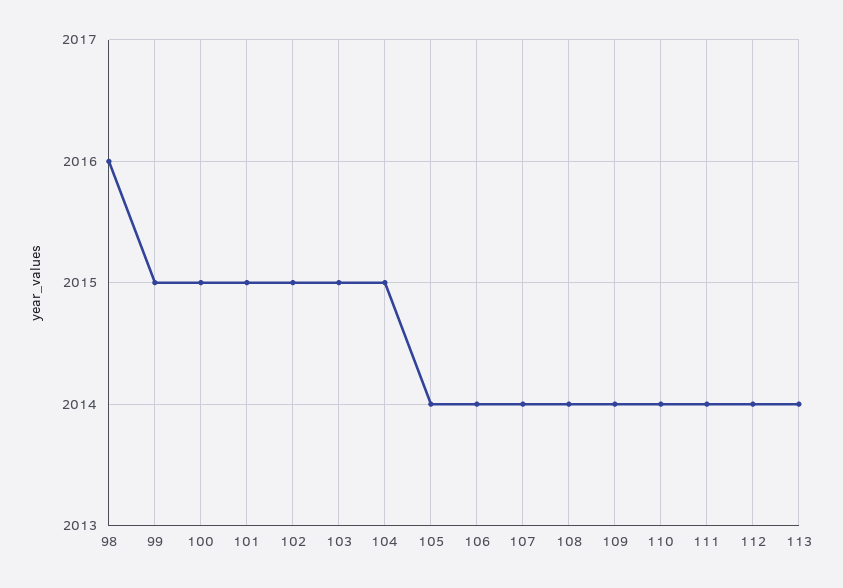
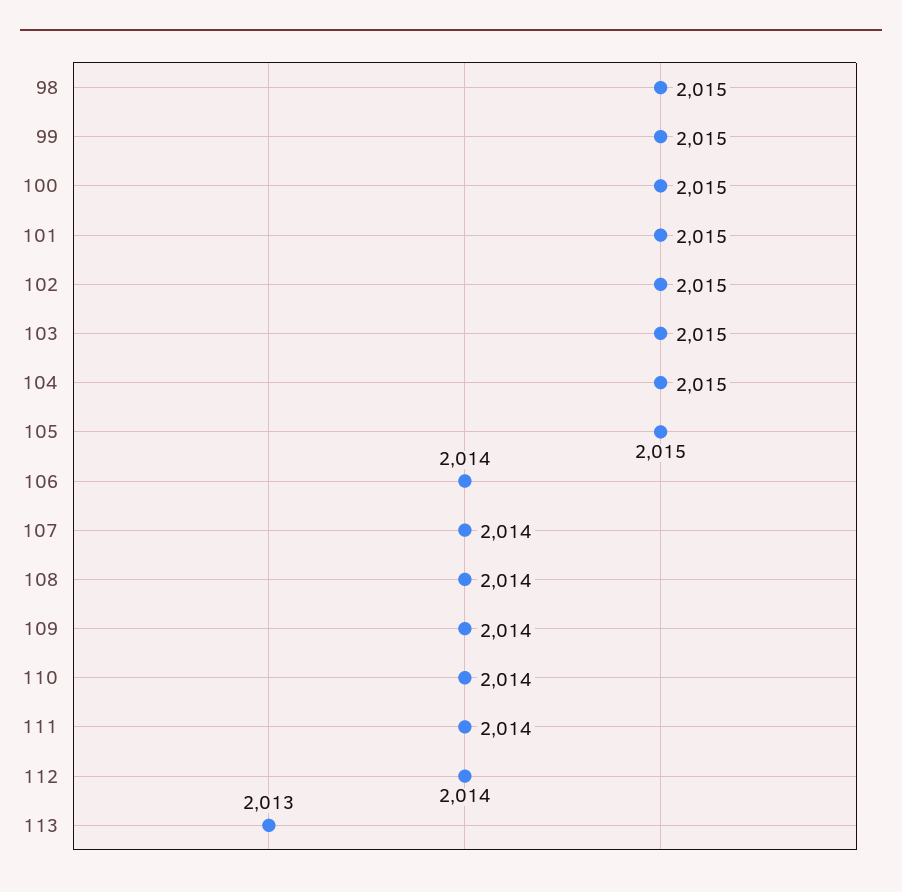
  {
-   "98": 2016,
+   "98": 2015,
    "99": 2015,
    "100": 2015,
    "101": 2015,
    "102": 2015,
    "103": 2015,
    "104": 2015,
-   "105": 2014,
+   "105": 2015,
    "106": 2014,
    "107": 2014,
    "108": 2014,
    "109": 2014,
    "110": 2014,
    "111": 2014,
    "112": 2014,
-   "113": 2014
+   "113": 2013
  }

